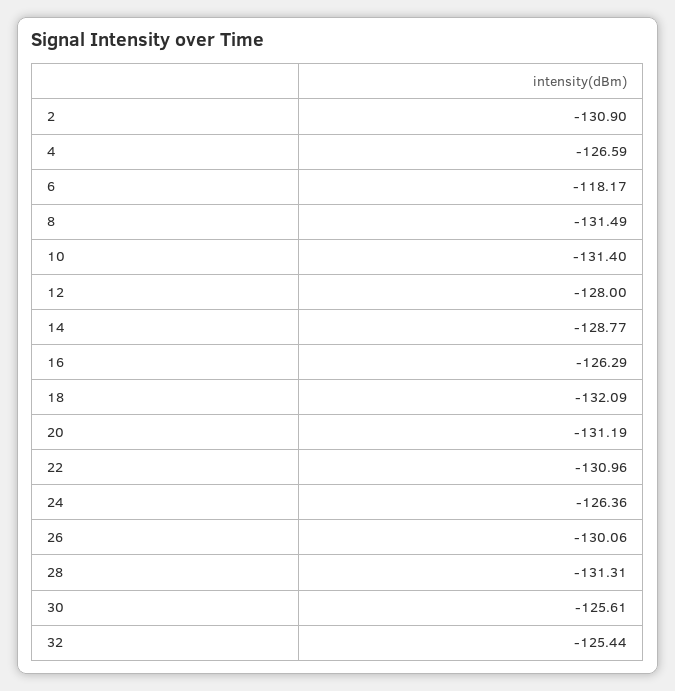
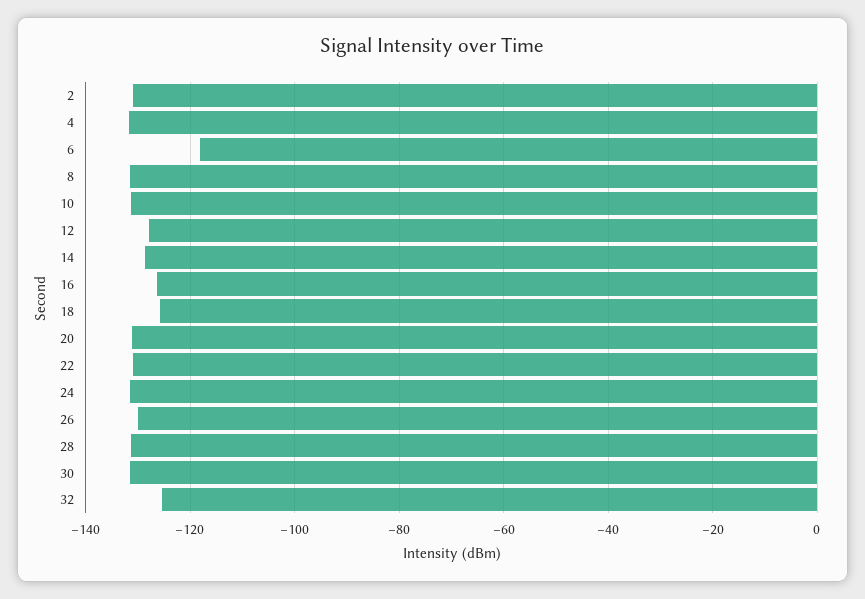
  {
    "2": -130.9,
-   "4": -126.59,
+   "4": -132,
    "6": -118.17,
    "8": -131.49,
    "10": -131.4,
    "12": -128,
    "14": -128.77,
    "16": -126.29,
-   "18": -132.09,
+   "18": -126,
    "20": -131.19,
    "22": -130.96,
-   "24": -126.36,
+   "24": -132,
    "26": -130.06,
    "28": -131.31,
-   "30": -125.61,
+   "30": -132,
    "32": -125.44
  }

